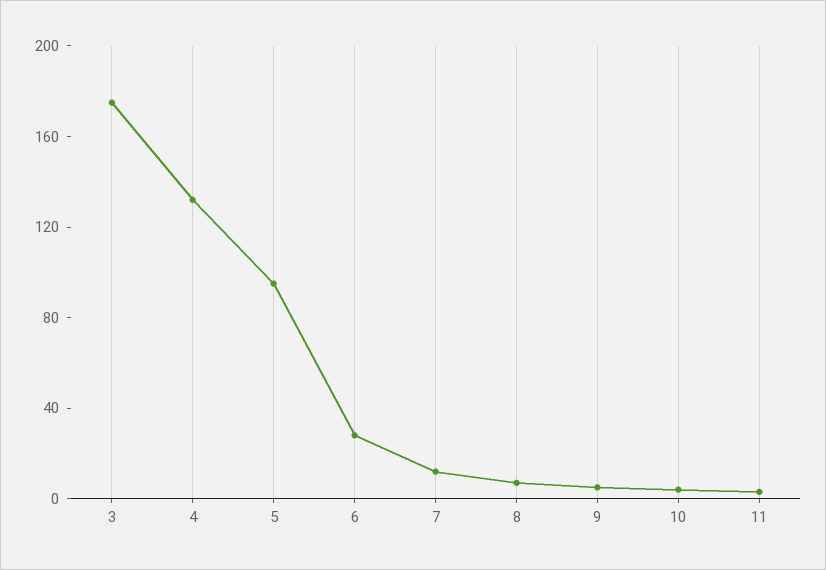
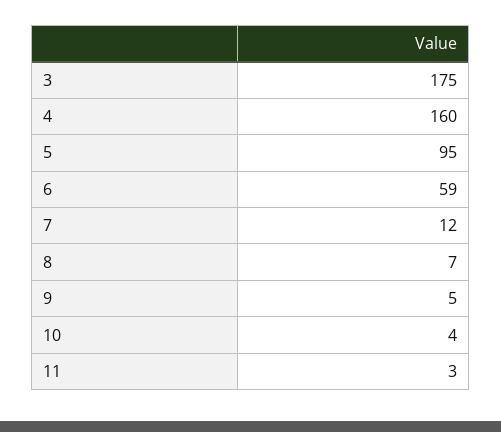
  {
    "3": 175,
-   "4": 130,
+   "4": 160,
    "5": 95,
-   "6": 30,
+   "6": 59,
    "7": 12,
    "8": 7,
    "9": 5,
    "10": 4,
    "11": 3
  }

